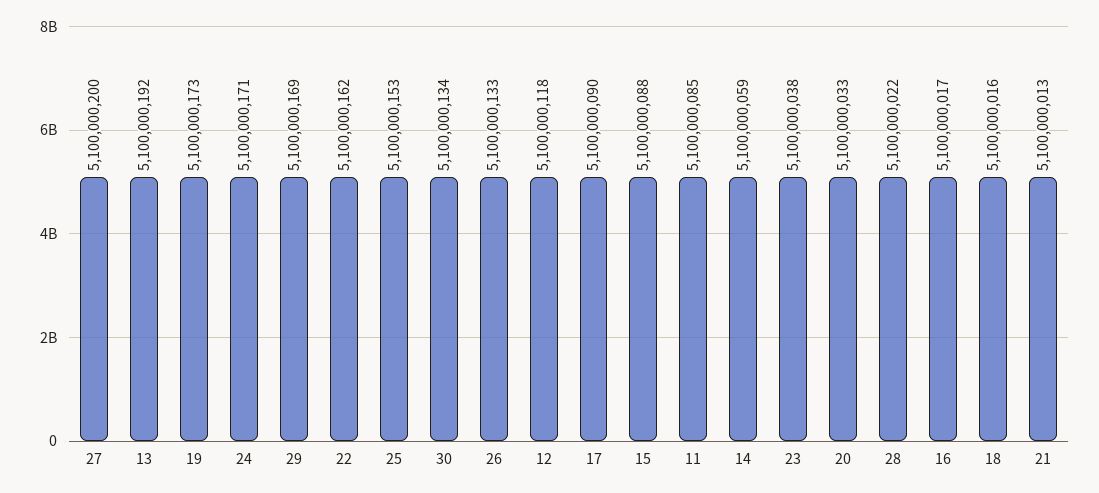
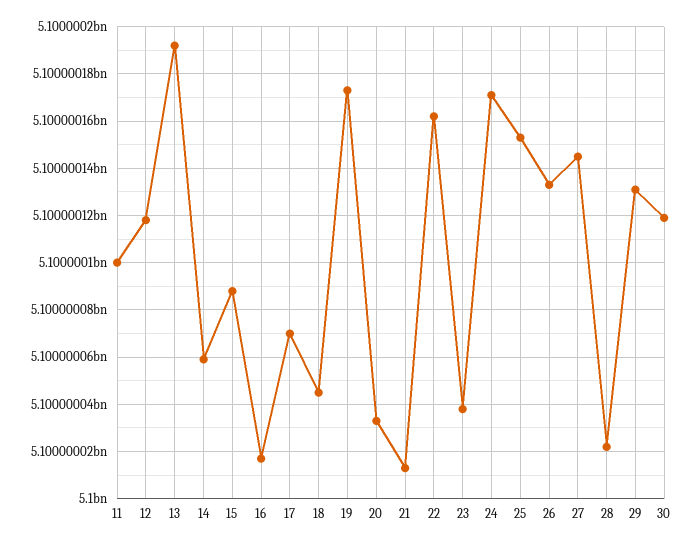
  {
-   "27": 5100000200,
+   "27": 5100000145,
    "13": 5100000192,
    "19": 5100000173,
    "24": 5100000171,
-   "29": 5100000169,
+   "29": 5100000130,
    "22": 5100000162,
    "25": 5100000153,
-   "30": 5100000134,
+   "30": 5100000120,
    "26": 5100000133,
    "12": 5100000118,
-   "17": 5100000090,
+   "17": 5100000070,
    "15": 5100000088,
-   "11": 5100000085,
+   "11": 5100000100,
    "14": 5100000059,
    "23": 5100000038,
    "20": 5100000033,
    "28": 5100000022,
    "16": 5100000017,
-   "18": 5100000016,
+   "18": 5100000045,
    "21": 5100000013
  }

